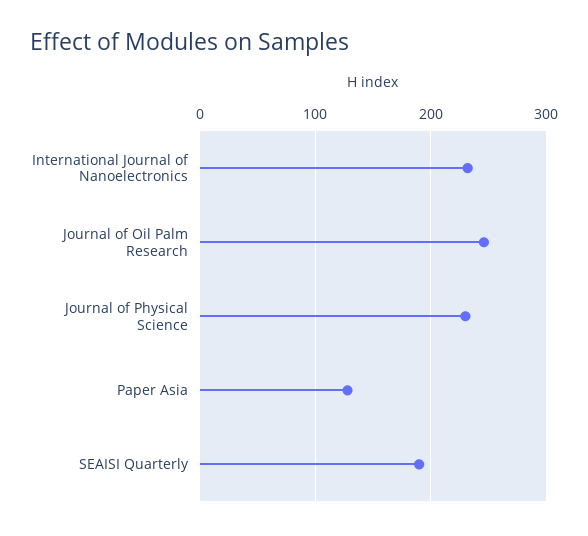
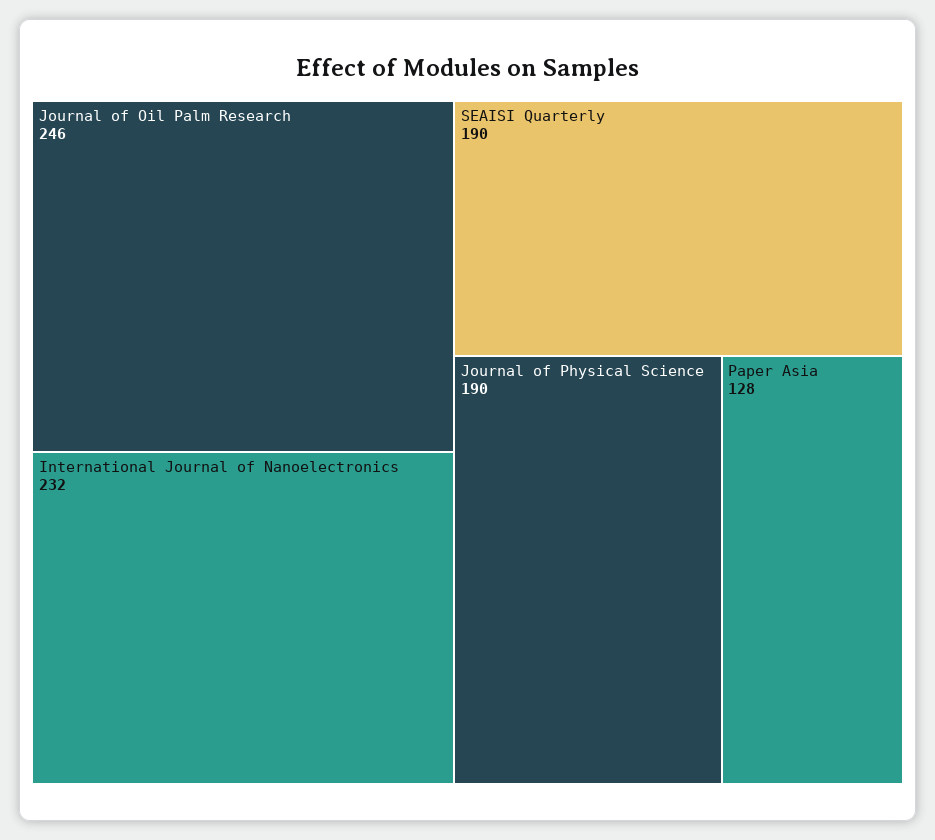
  {
    "International Journal of Nanoelectronics": 232,
    "Journal of Oil Palm Research": 246,
-   "Journal of Physical Science": 230,
+   "Journal of Physical Science": 190,
    "Paper Asia": 128,
    "SEAISI Quarterly": 190
  }

